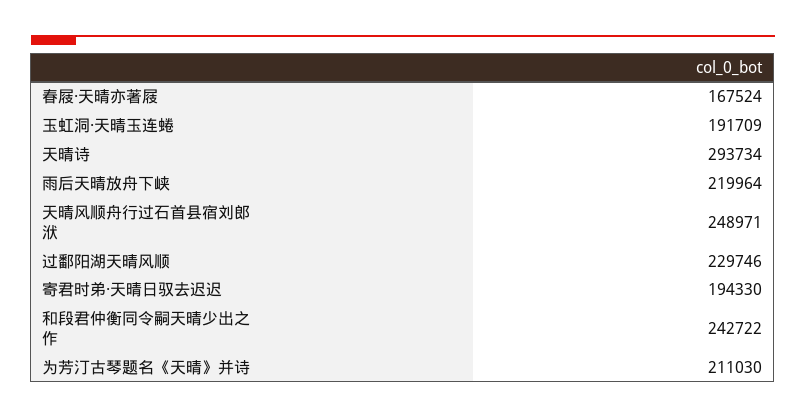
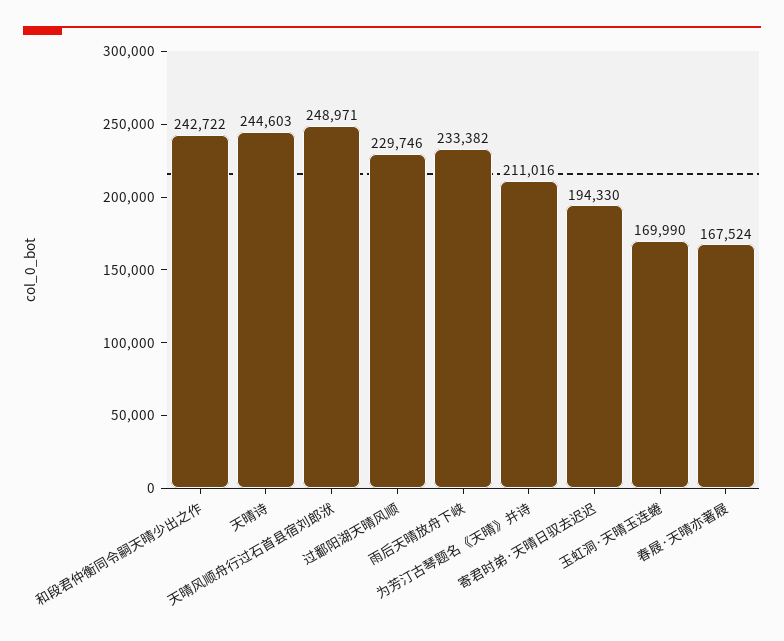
  {
    "春屐·天晴亦著屐": 167524,
-   "玉虹洞·天晴玉连蜷": 191709,
+   "玉虹洞·天晴玉连蜷": 169990,
-   "天晴诗": 293734,
+   "天晴诗": 244603,
-   "雨后天晴放舟下峡": 219964,
+   "雨后天晴放舟下峡": 233382,
    "天晴风顺舟行过石首县宿刘郎洑": 248971,
    "过鄱阳湖天晴风顺": 229746,
    "寄君时弟·天晴日驭去迟迟": 194330,
    "和段君仲衡同令嗣天晴少出之作": 242722,
-   "为芳汀古琴题名《天晴》并诗": 211030
+   "为芳汀古琴题名《天晴》并诗": 211016
  }

